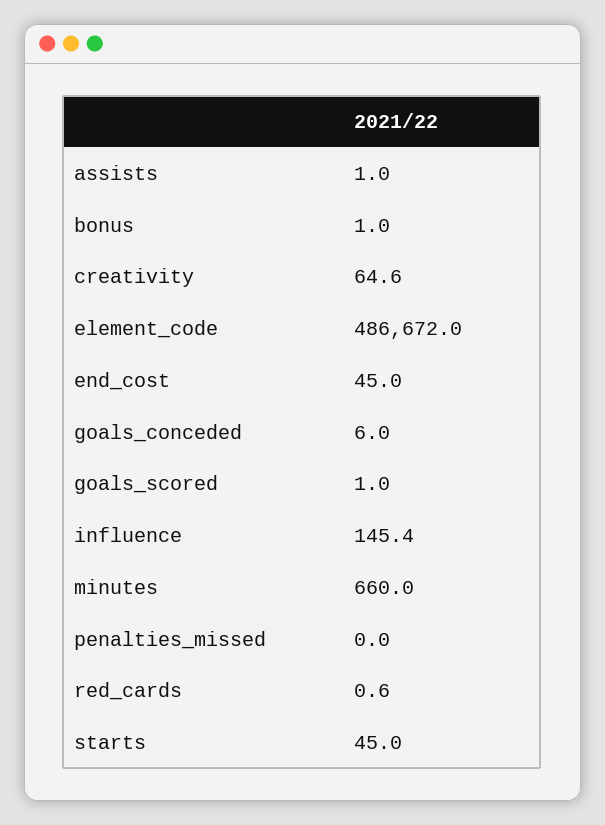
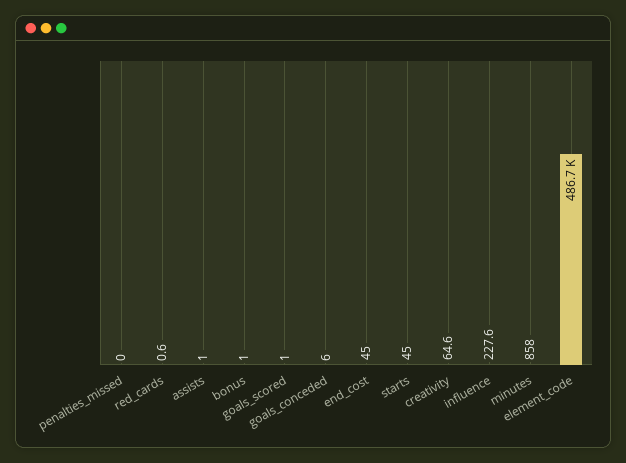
  {
    "assists": 1,
    "bonus": 1,
    "creativity": 64.6,
    "element_code": 486672,
    "end_cost": 45,
    "goals_conceded": 6,
    "goals_scored": 1,
-   "influence": 145.4,
+   "influence": 227.6,
-   "minutes": 660,
+   "minutes": 858,
    "penalties_missed": 0,
    "red_cards": 0.6,
    "starts": 45
  }

